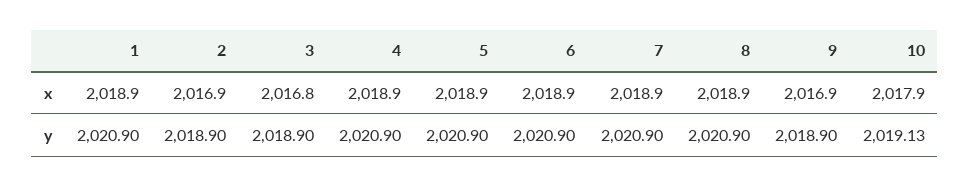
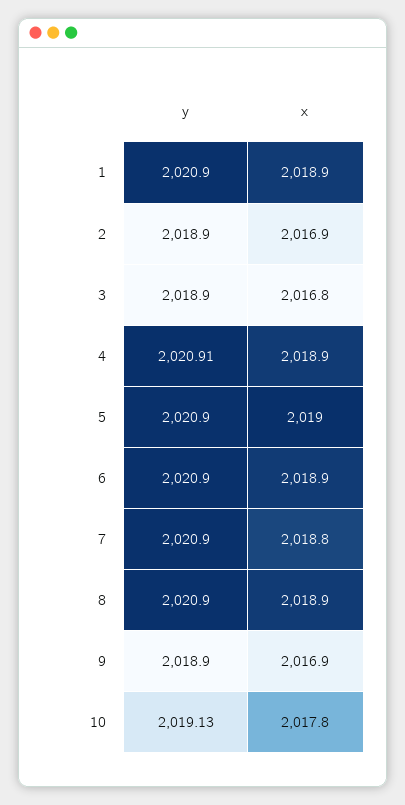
  {
    "1": {
      "x": 2018.9,
      "y": 2020.9
    },
    "2": {
      "x": 2016.9,
      "y": 2018.9
    },
    "3": {
      "x": 2016.8,
      "y": 2018.9
    },
    "4": {
      "x": 2018.9,
-     "y": 2020.9
+     "y": 2020.91
    },
    "5": {
-     "x": 2018.9,
+     "x": 2019,
      "y": 2020.9
    },
    "6": {
      "x": 2018.9,
      "y": 2020.9
    },
    "7": {
-     "x": 2018.9,
+     "x": 2018.8,
      "y": 2020.9
    },
    "8": {
      "x": 2018.9,
      "y": 2020.9
    },
    "9": {
      "x": 2016.9,
      "y": 2018.9
    },
    "10": {
-     "x": 2017.9,
+     "x": 2017.8,
      "y": 2019.13
    }
  }

